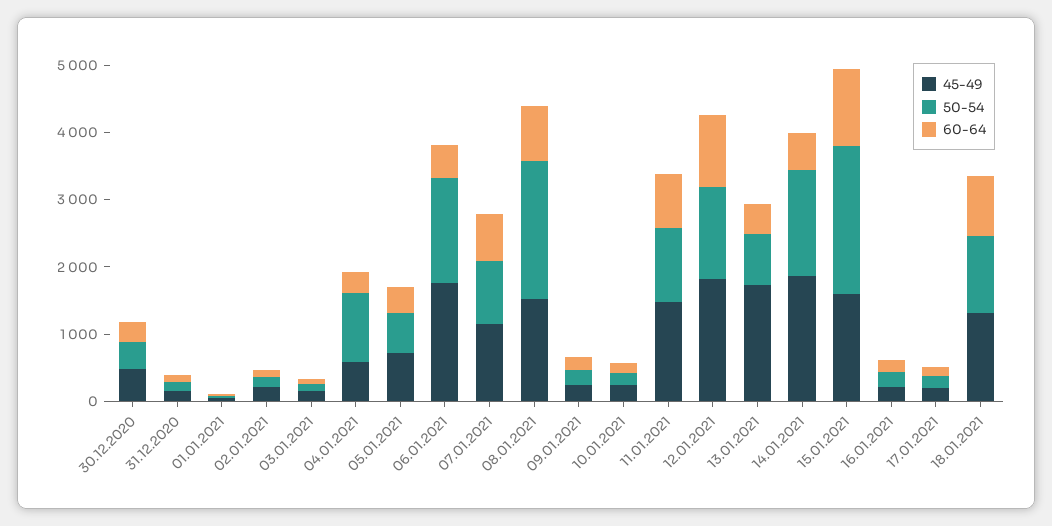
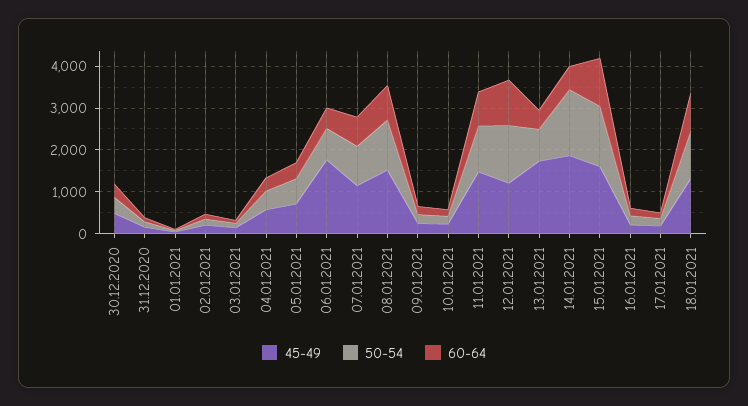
  {
    "45-49": {
      "30.12.2020": 400,
      "31.12.2020": 200,
      "01.01.2021": 0,
      "02.01.2021": 200,
      "03.01.2021": 200,
      "04.01.2021": 600,
      "05.01.2021": 800,
      "06.01.2021": 1800,
      "07.01.2021": 1200,
      "08.01.2021": 1600,
      "09.01.2021": 200,
      "10.01.2021": 200,
      "11.01.2021": 1400,
-     "12.01.2021": 1800,
+     "12.01.2021": 1200,
      "13.01.2021": 1800,
      "14.01.2021": 1800,
      "15.01.2021": 1600,
      "16.01.2021": 200,
      "17.01.2021": 200,
      "18.01.2021": 1400
    },
    "50-54": {
      "30.12.2020": 400,
      "31.12.2020": 200,
      "01.01.2021": 0,
      "02.01.2021": 200,
      "03.01.2021": 200,
-     "04.01.2021": 1000,
+     "04.01.2021": 400,
      "05.01.2021": 600,
-     "06.01.2021": 1600,
+     "06.01.2021": 800,
      "07.01.2021": 1000,
-     "08.01.2021": 2000,
+     "08.01.2021": 1200,
      "09.01.2021": 200,
      "10.01.2021": 200,
      "11.01.2021": 1000,
      "12.01.2021": 1400,
      "13.01.2021": 800,
      "14.01.2021": 1600,
-     "15.01.2021": 2200,
+     "15.01.2021": 1400,
      "16.01.2021": 200,
      "17.01.2021": 200,
      "18.01.2021": 1200
    },
    "60-64": {
      "30.12.2020": 400,
      "31.12.2020": 0,
      "01.01.2021": 0,
      "02.01.2021": 200,
      "03.01.2021": 0,
      "04.01.2021": 400,
      "05.01.2021": 400,
      "06.01.2021": 400,
      "07.01.2021": 600,
      "08.01.2021": 800,
      "09.01.2021": 200,
      "10.01.2021": 200,
      "11.01.2021": 800,
      "12.01.2021": 1000,
      "13.01.2021": 400,
      "14.01.2021": 600,
      "15.01.2021": 1200,
      "16.01.2021": 200,
      "17.01.2021": 200,
      "18.01.2021": 800
    }
  }

